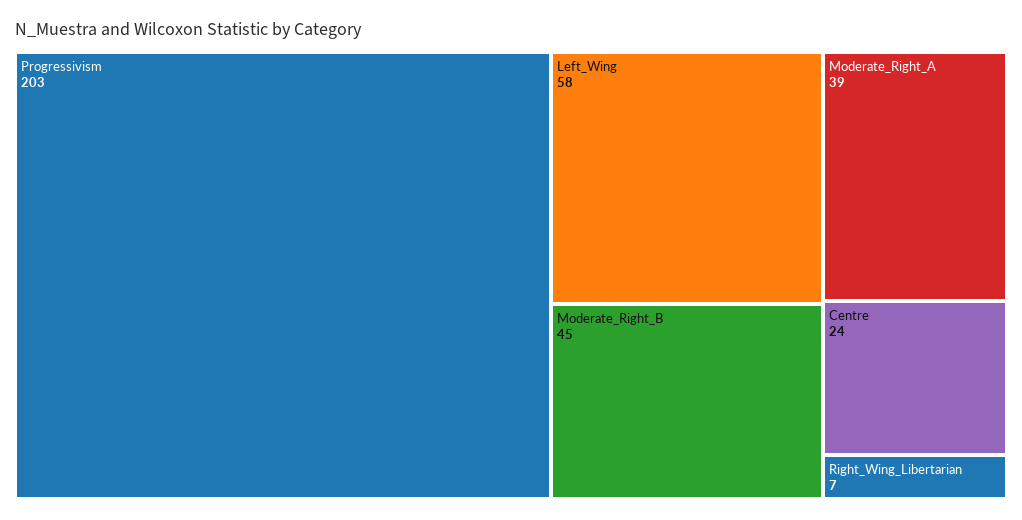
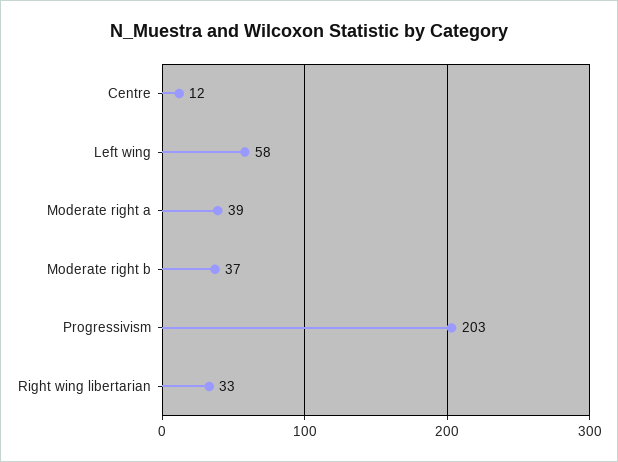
  {
    "Progressivism": 203,
    "Left_Wing": 58,
-   "Moderate_Right_B": 45,
+   "Moderate_Right_B": 37,
    "Moderate_Right_A": 39,
-   "Centre": 24,
+   "Centre": 12,
-   "Right_Wing_Libertarian": 7
+   "Right_Wing_Libertarian": 33
  }

